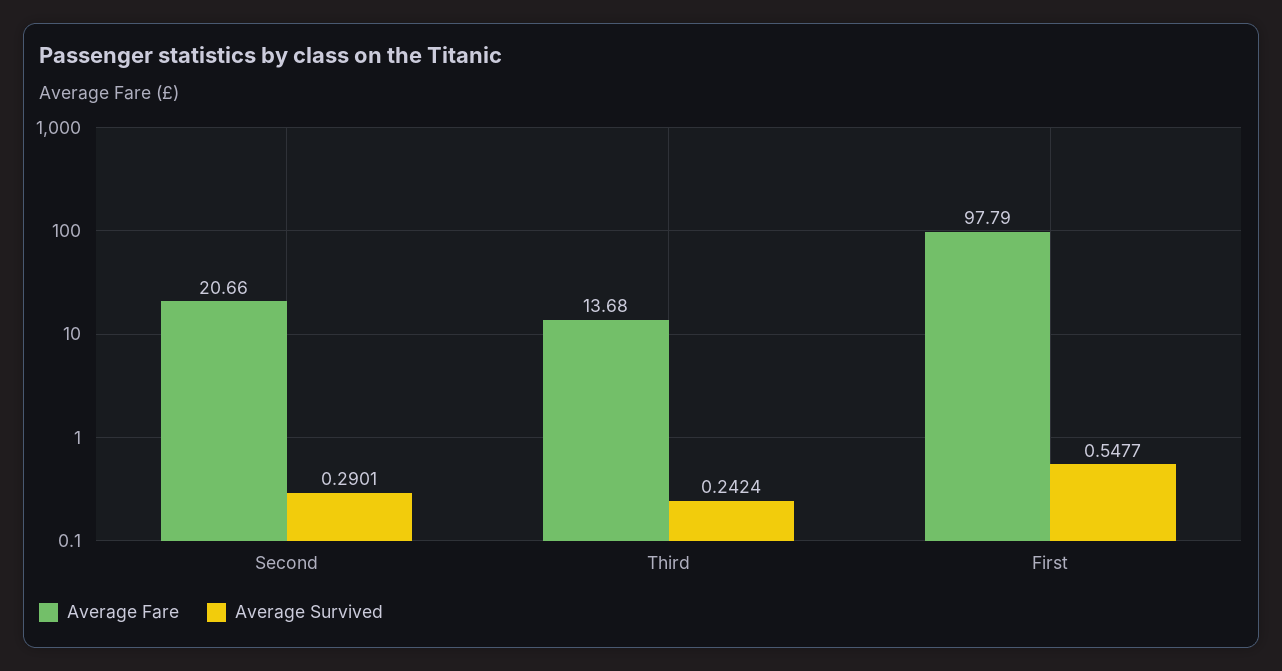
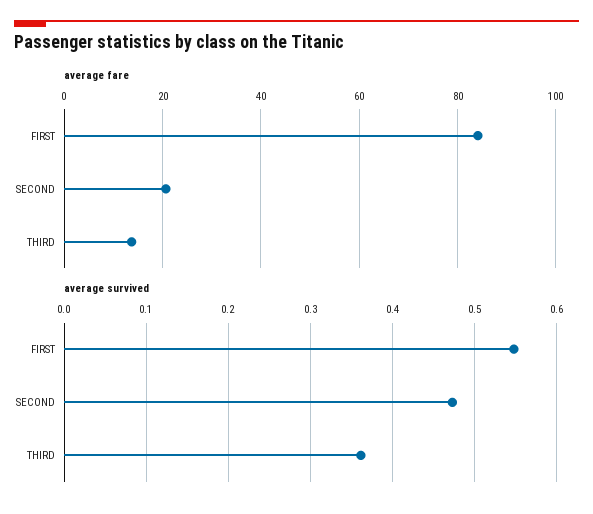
  {
    "Average Fare": {
      "Second": 20.66,
      "Third": 13.68,
-     "First": 97.79
+     "First": 84
    },
    "Average Survived": {
-     "Second": 0.2901,
+     "Second": 0.47,
-     "Third": 0.2424,
+     "Third": 0.36,
      "First": 0.5477
    }
  }

